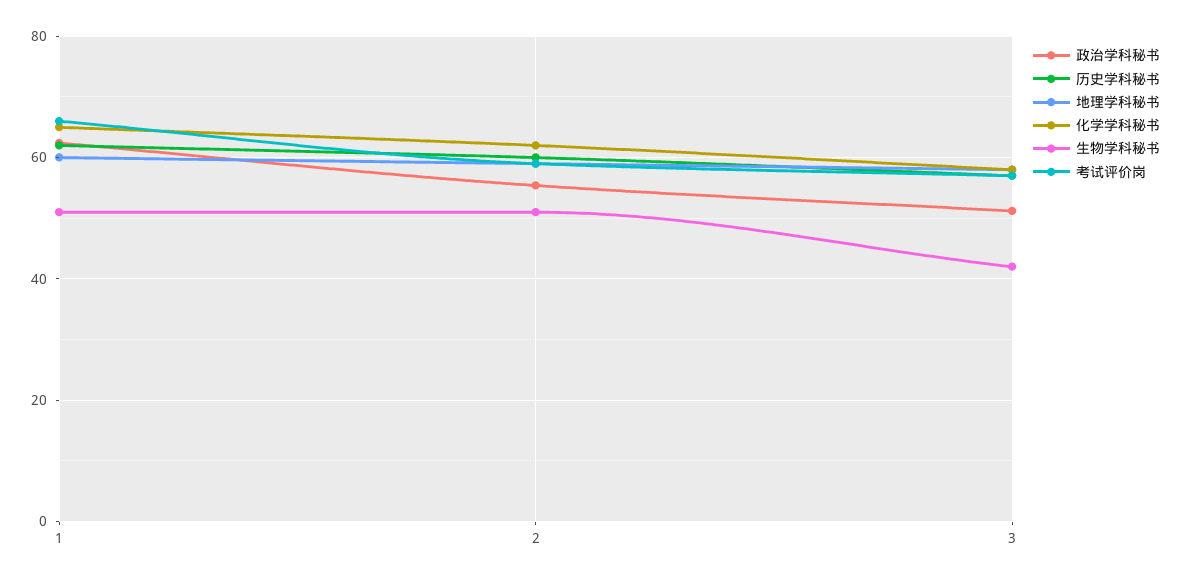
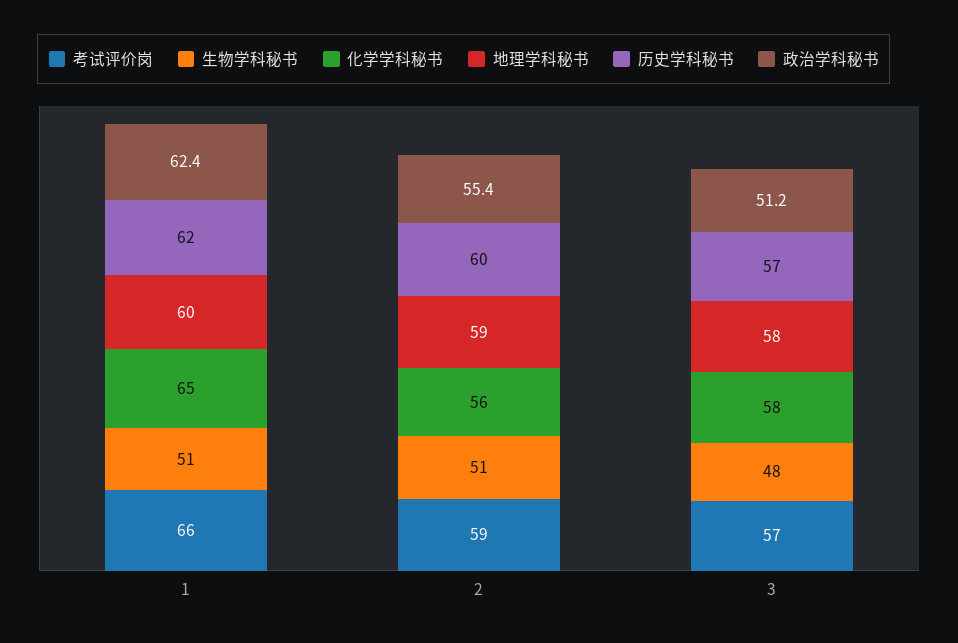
  {
    "政治学科秘书": {
      "1": 62.4,
      "2": 55.4,
      "3": 51.2
    },
    "历史学科秘书": {
      "1": 62,
      "2": 60,
      "3": 57
    },
    "地理学科秘书": {
      "1": 60,
      "2": 59,
      "3": 58
    },
    "化学学科秘书": {
      "1": 65,
-     "2": 62,
+     "2": 56,
      "3": 58
    },
    "生物学科秘书": {
      "1": 51,
      "2": 51,
-     "3": 42
+     "3": 48
    },
    "考试评价岗": {
      "1": 66,
      "2": 59,
      "3": 57
    }
  }

